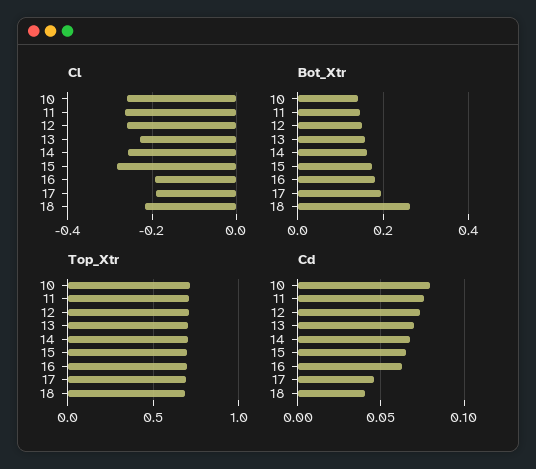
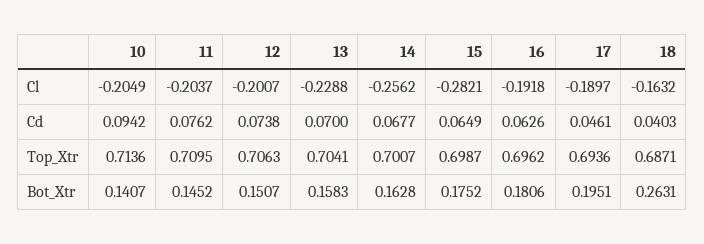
  {
    "Cl": {
-     "10": -0.26,
+     "10": -0.2049,
-     "11": -0.26,
+     "11": -0.2037,
-     "12": -0.26,
+     "12": -0.2007,
      "13": -0.2288,
      "14": -0.2562,
      "15": -0.2821,
      "16": -0.1918,
      "17": -0.1897,
-     "18": -0.22
+     "18": -0.1632
    },
    "Bot_Xtr": {
      "10": 0.1407,
      "11": 0.1452,
      "12": 0.1507,
      "13": 0.1583,
      "14": 0.1628,
      "15": 0.1752,
      "16": 0.1806,
      "17": 0.1951,
      "18": 0.2631
    },
    "Top_Xtr": {
      "10": 0.7136,
      "11": 0.7095,
      "12": 0.7063,
      "13": 0.7041,
      "14": 0.7007,
      "15": 0.6987,
      "16": 0.6962,
      "17": 0.6936,
      "18": 0.6871
    },
    "Cd": {
-     "10": 0.08,
+     "10": 0.0942,
      "11": 0.0762,
      "12": 0.0738,
      "13": 0.07,
      "14": 0.0677,
      "15": 0.0649,
      "16": 0.0626,
      "17": 0.0461,
      "18": 0.0403
    }
  }

